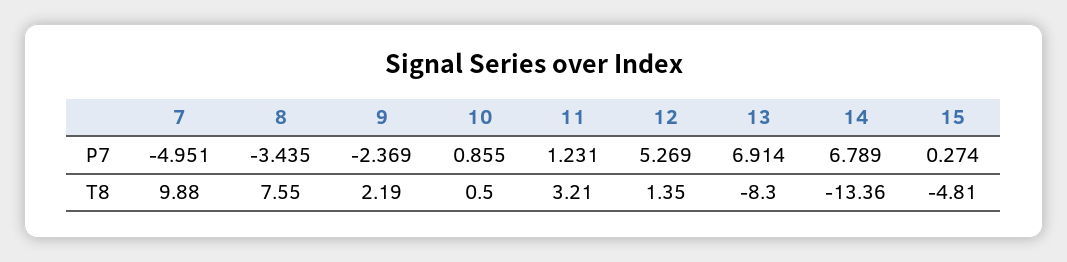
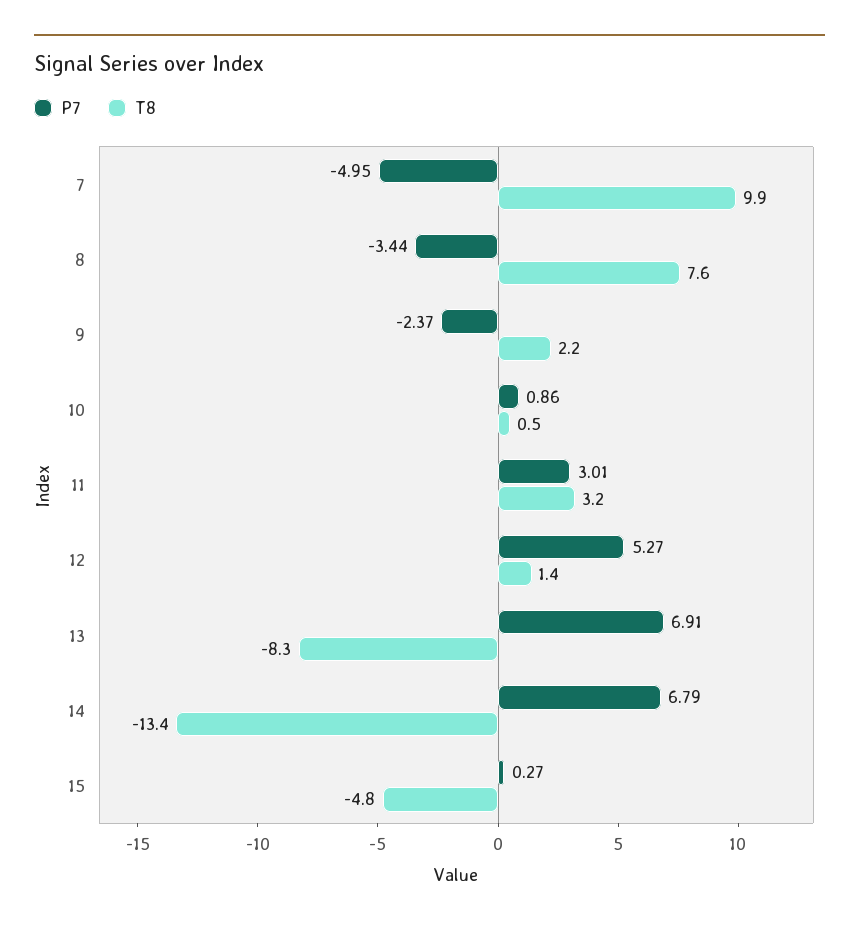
  {
    "P7": {
      "7": -4.951,
      "8": -3.435,
      "9": -2.369,
      "10": 0.855,
-     "11": 1.231,
+     "11": 3.01,
      "12": 5.269,
      "13": 6.914,
      "14": 6.789,
      "15": 0.274
    },
    "T8": {
      "7": 9.88,
      "8": 7.55,
      "9": 2.19,
      "10": 0.5,
      "11": 3.21,
      "12": 1.35,
      "13": -8.3,
      "14": -13.36,
      "15": -4.81
    }
  }

